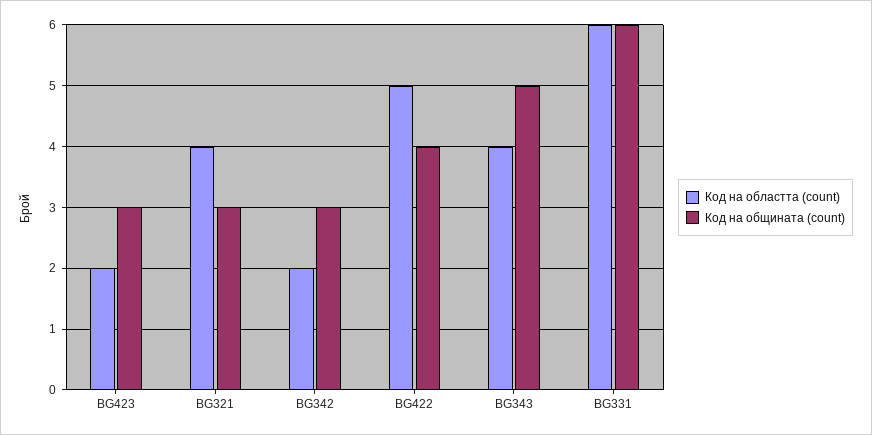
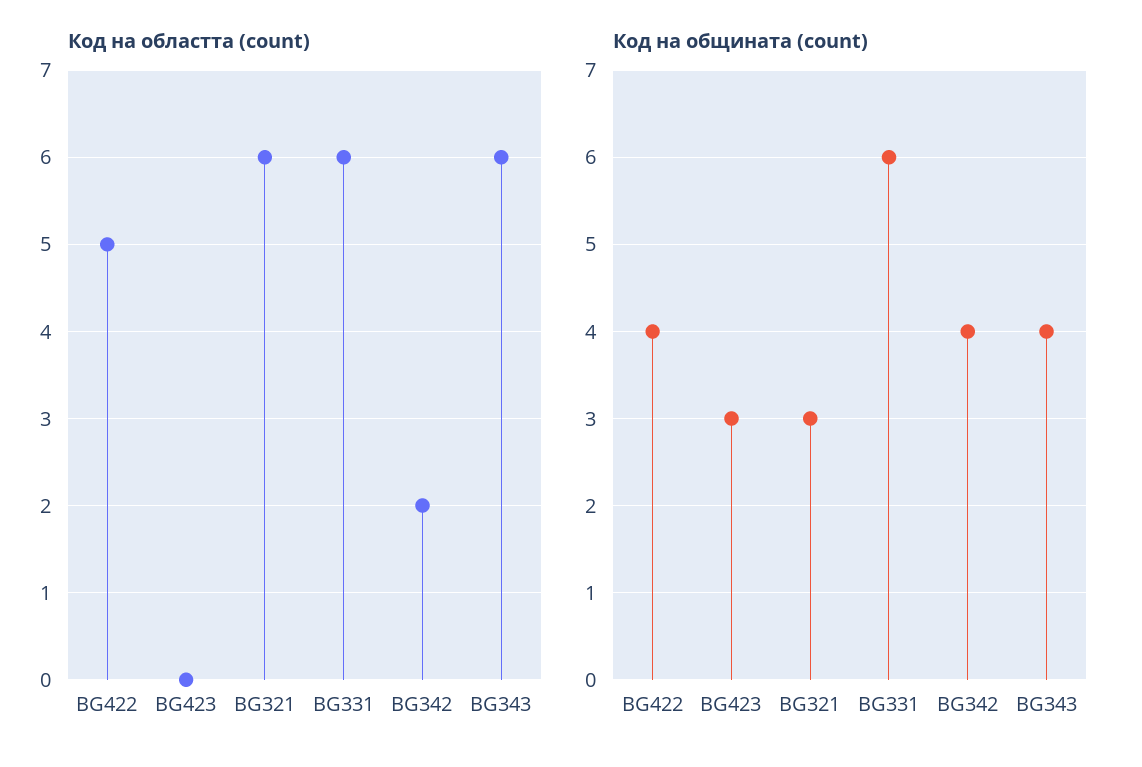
  {
    "Код на областта (count)": {
-     "BG423": 2,
+     "BG423": 0,
-     "BG321": 4,
+     "BG321": 6,
      "BG342": 2,
      "BG422": 5,
-     "BG343": 4,
+     "BG343": 6,
      "BG331": 6
    },
    "Код на общината (count)": {
      "BG423": 3,
      "BG321": 3,
-     "BG342": 3,
+     "BG342": 4,
      "BG422": 4,
-     "BG343": 5,
+     "BG343": 4,
      "BG331": 6
    }
  }

